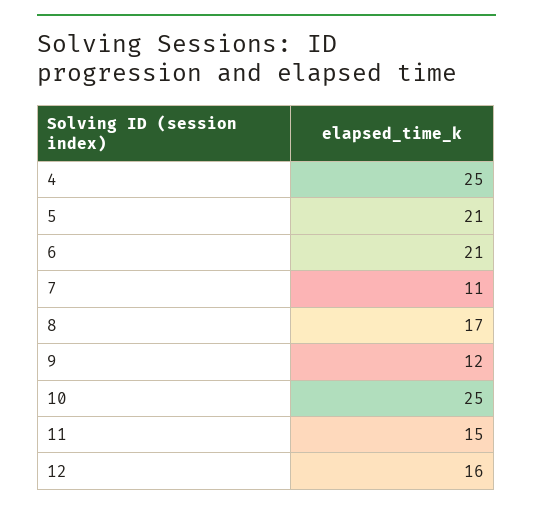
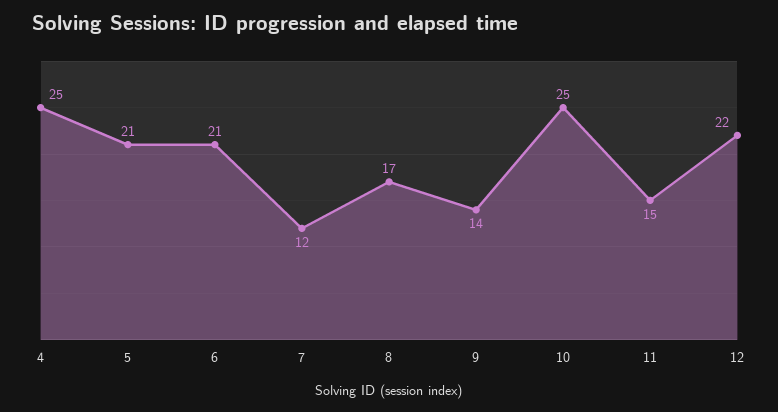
  {
    "4": 25,
    "5": 21,
    "6": 21,
-   "7": 11,
+   "7": 12,
    "8": 17,
-   "9": 12,
+   "9": 14,
    "10": 25,
    "11": 15,
-   "12": 16
+   "12": 22
  }

